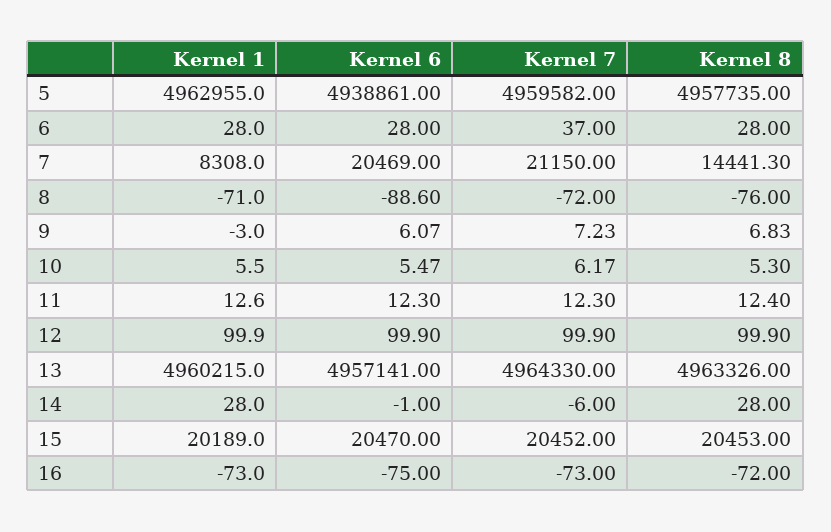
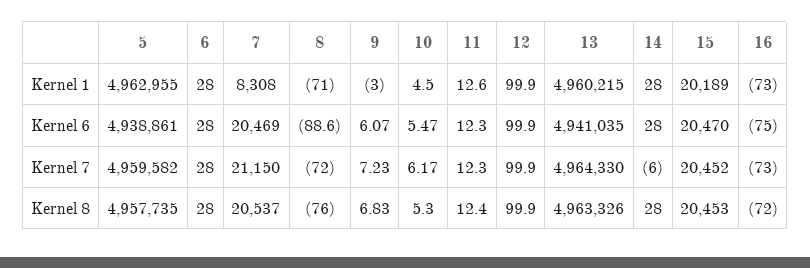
  {
    "Kernel 1": {
      "5": 4962955,
      "6": 28,
      "7": 8308,
      "8": -71,
      "9": -3,
-     "10": 5.5,
+     "10": 4.5,
      "11": 12.6,
      "12": 99.9,
      "13": 4960215,
      "14": 28,
      "15": 20189,
      "16": -73
    },
    "Kernel 6": {
      "5": 4938861,
      "6": 28,
      "7": 20469,
      "8": -88.6,
      "9": 6.07,
      "10": 5.47,
      "11": 12.3,
      "12": 99.9,
-     "13": 4957141,
+     "13": 4941035,
-     "14": -1,
+     "14": 28,
      "15": 20470,
      "16": -75
    },
    "Kernel 7": {
      "5": 4959582,
-     "6": 37,
+     "6": 28,
      "7": 21150,
      "8": -72,
      "9": 7.23,
      "10": 6.17,
      "11": 12.3,
      "12": 99.9,
      "13": 4964330,
      "14": -6,
      "15": 20452,
      "16": -73
    },
    "Kernel 8": {
      "5": 4957735,
      "6": 28,
-     "7": 14441.3,
+     "7": 20537,
      "8": -76,
      "9": 6.83,
      "10": 5.3,
      "11": 12.4,
      "12": 99.9,
      "13": 4963326,
      "14": 28,
      "15": 20453,
      "16": -72
    }
  }

